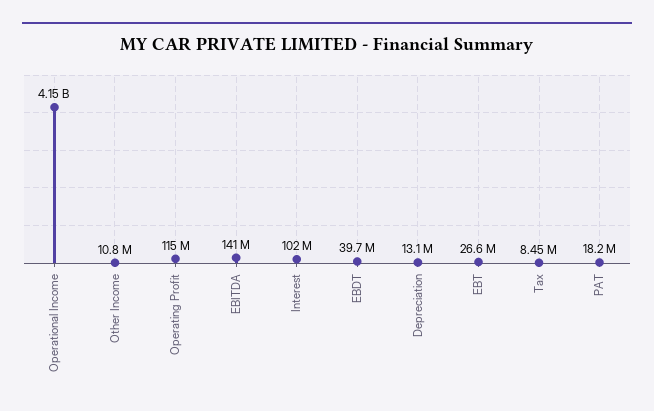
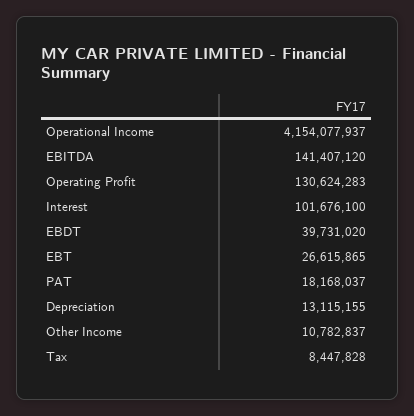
  {
    "Operational Income": 4154077937,
    "Other Income": 10782837,
-   "Operating Profit": 115000000,
+   "Operating Profit": 130624283,
    "EBITDA": 141407120,
    "Interest": 101676100,
    "EBDT": 39731020,
    "Depreciation": 13115155,
    "EBT": 26615865,
    "Tax": 8447828,
    "PAT": 18168037
  }

